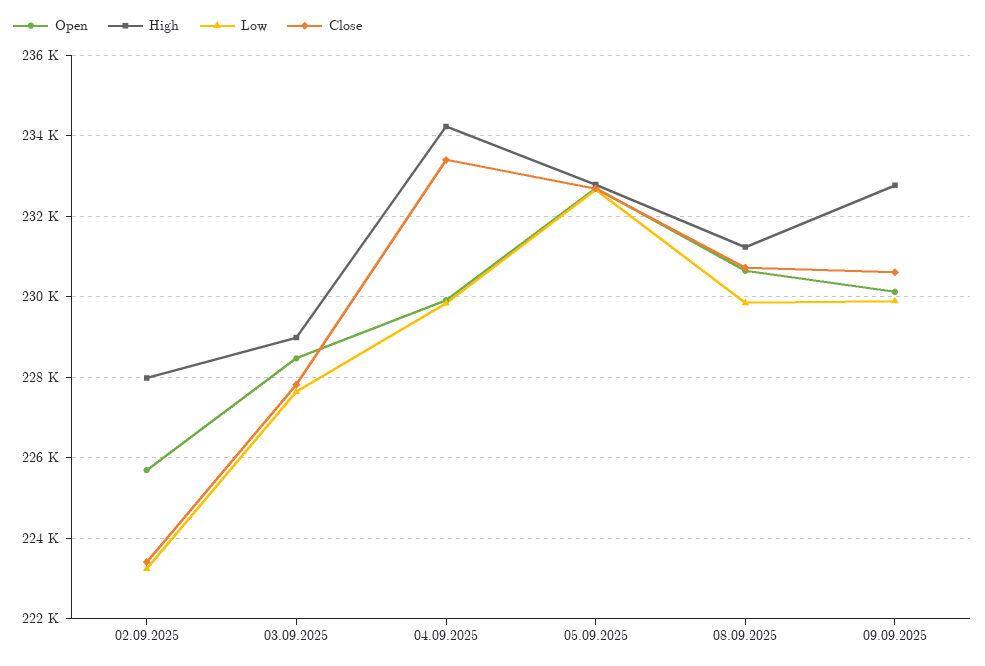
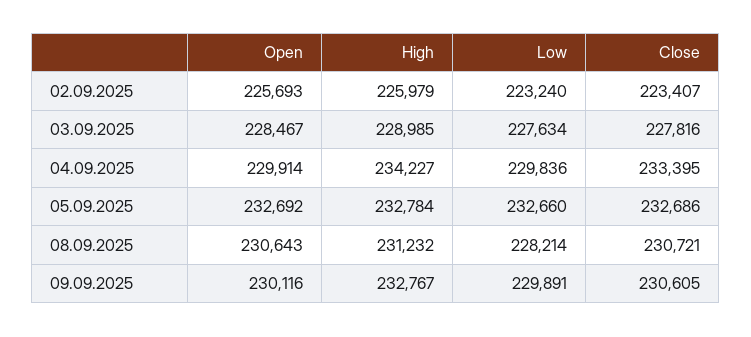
  {
    "Open": {
      "02.09.2025": 225693,
      "03.09.2025": 228467,
      "04.09.2025": 229914,
      "05.09.2025": 232692,
      "08.09.2025": 230643,
      "09.09.2025": 230116
    },
    "High": {
-     "02.09.2025": 228000,
+     "02.09.2025": 225979,
      "03.09.2025": 228985,
      "04.09.2025": 234227,
      "05.09.2025": 232784,
      "08.09.2025": 231232,
      "09.09.2025": 232767
    },
    "Low": {
      "02.09.2025": 223240,
      "03.09.2025": 227634,
      "04.09.2025": 229836,
      "05.09.2025": 232660,
-     "08.09.2025": 229800,
+     "08.09.2025": 228214,
      "09.09.2025": 229891
    },
    "Close": {
      "02.09.2025": 223407,
      "03.09.2025": 227816,
      "04.09.2025": 233395,
      "05.09.2025": 232686,
      "08.09.2025": 230721,
      "09.09.2025": 230605
    }
  }

